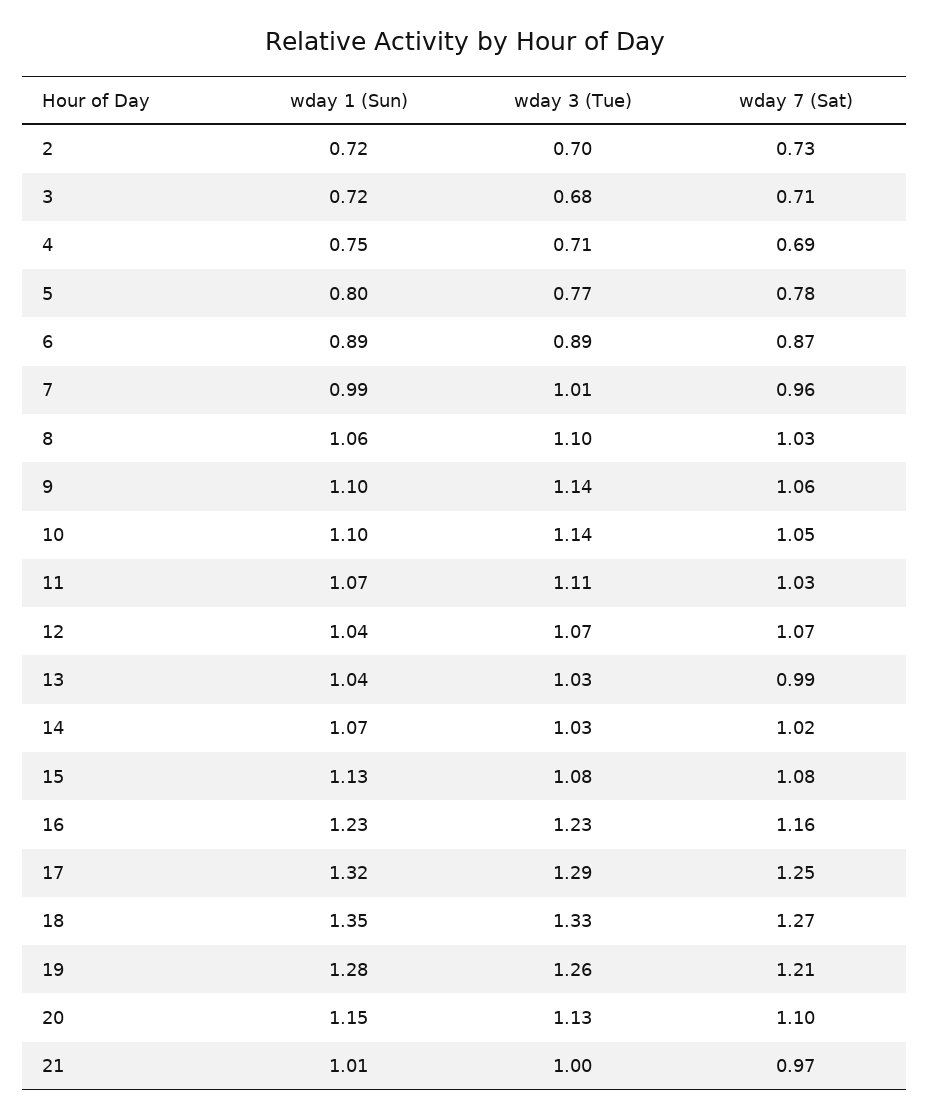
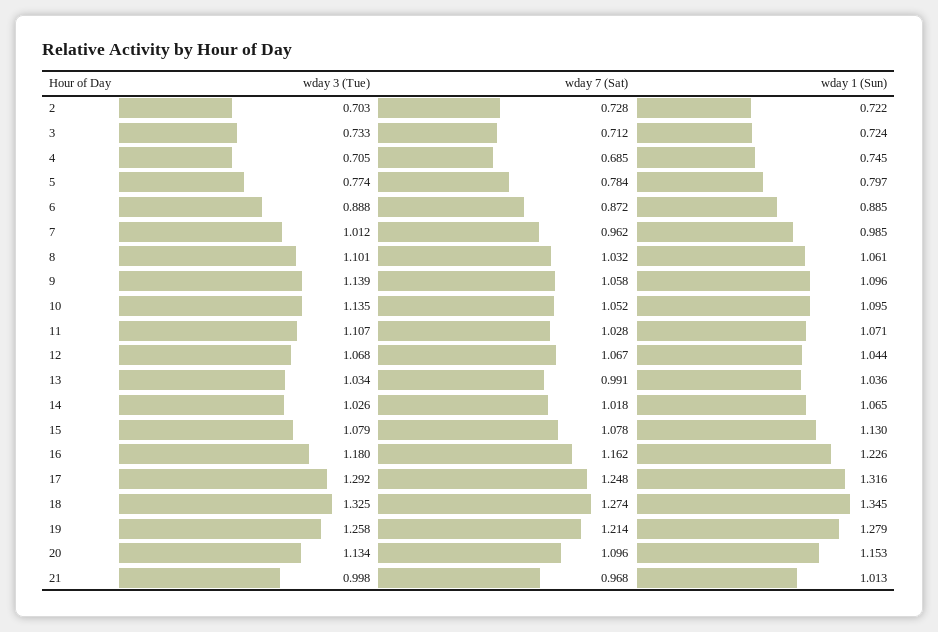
  {
    "wday 1 (Sun)": {
      "2": 0.722,
      "3": 0.724,
      "4": 0.745,
      "5": 0.797,
      "6": 0.885,
      "7": 0.985,
      "8": 1.061,
      "9": 1.096,
      "10": 1.095,
      "11": 1.071,
      "12": 1.044,
      "13": 1.036,
      "14": 1.065,
      "15": 1.13,
      "16": 1.226,
      "17": 1.316,
      "18": 1.345,
      "19": 1.279,
      "20": 1.153,
      "21": 1.013
    },
    "wday 3 (Tue)": {
      "2": 0.703,
-     "3": 0.68,
+     "3": 0.733,
      "4": 0.705,
      "5": 0.774,
      "6": 0.888,
      "7": 1.012,
      "8": 1.101,
      "9": 1.139,
      "10": 1.135,
      "11": 1.107,
      "12": 1.068,
      "13": 1.034,
      "14": 1.026,
      "15": 1.079,
-     "16": 1.23,
+     "16": 1.18,
      "17": 1.292,
      "18": 1.325,
      "19": 1.258,
      "20": 1.134,
      "21": 0.998
    },
    "wday 7 (Sat)": {
      "2": 0.728,
      "3": 0.712,
      "4": 0.685,
      "5": 0.784,
      "6": 0.872,
      "7": 0.962,
      "8": 1.032,
      "9": 1.058,
      "10": 1.052,
      "11": 1.028,
      "12": 1.067,
      "13": 0.991,
      "14": 1.018,
      "15": 1.078,
      "16": 1.162,
      "17": 1.248,
      "18": 1.274,
      "19": 1.214,
      "20": 1.096,
      "21": 0.968
    }
  }

